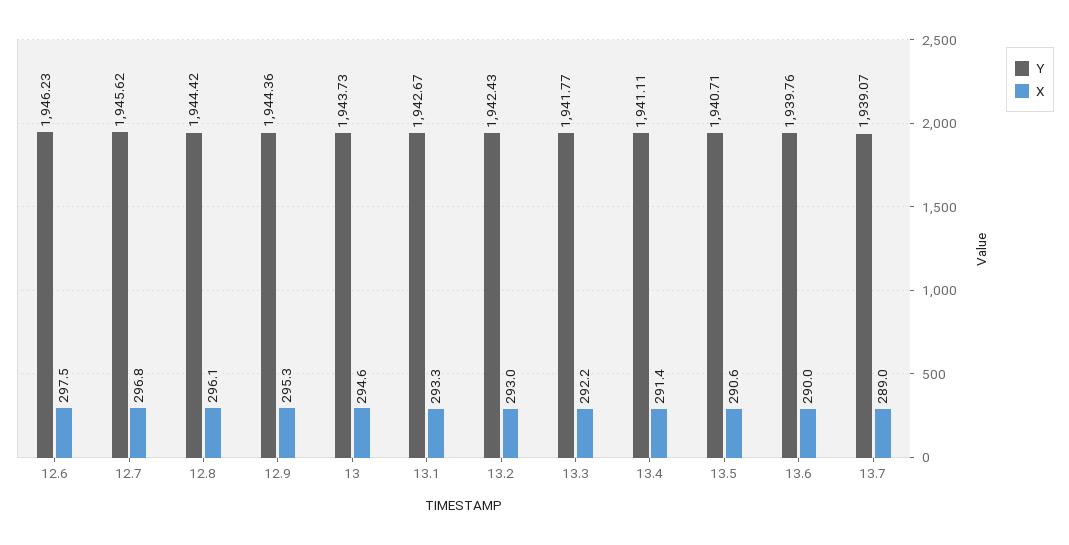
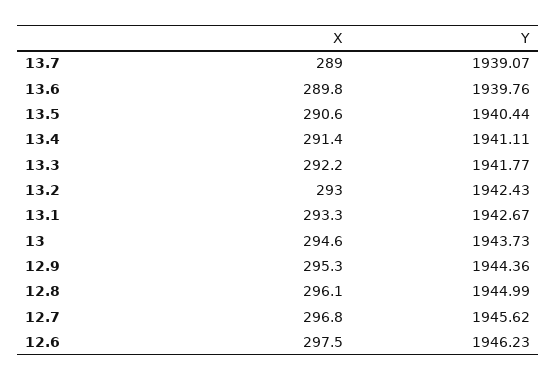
  {
    "Y": {
      "12.6": 1946.23,
      "12.7": 1945.62,
-     "12.8": 1944.42,
+     "12.8": 1944.99,
      "12.9": 1944.36,
      "13": 1943.73,
      "13.1": 1942.67,
      "13.2": 1942.43,
      "13.3": 1941.77,
      "13.4": 1941.11,
-     "13.5": 1940.71,
+     "13.5": 1940.44,
      "13.6": 1939.76,
      "13.7": 1939.07
    },
    "X": {
      "12.6": 297.5,
      "12.7": 296.8,
      "12.8": 296.1,
      "12.9": 295.3,
      "13": 294.6,
      "13.1": 293.3,
      "13.2": 293,
      "13.3": 292.2,
      "13.4": 291.4,
      "13.5": 290.6,
-     "13.6": 290,
+     "13.6": 289.8,
      "13.7": 289
    }
  }

